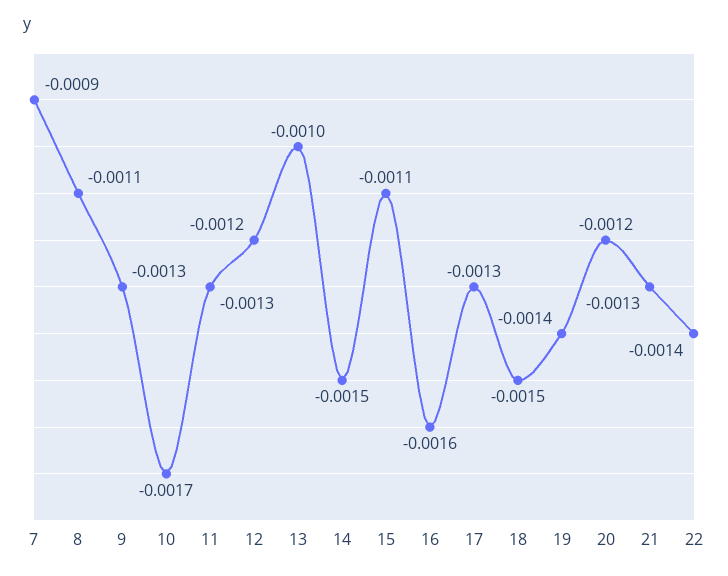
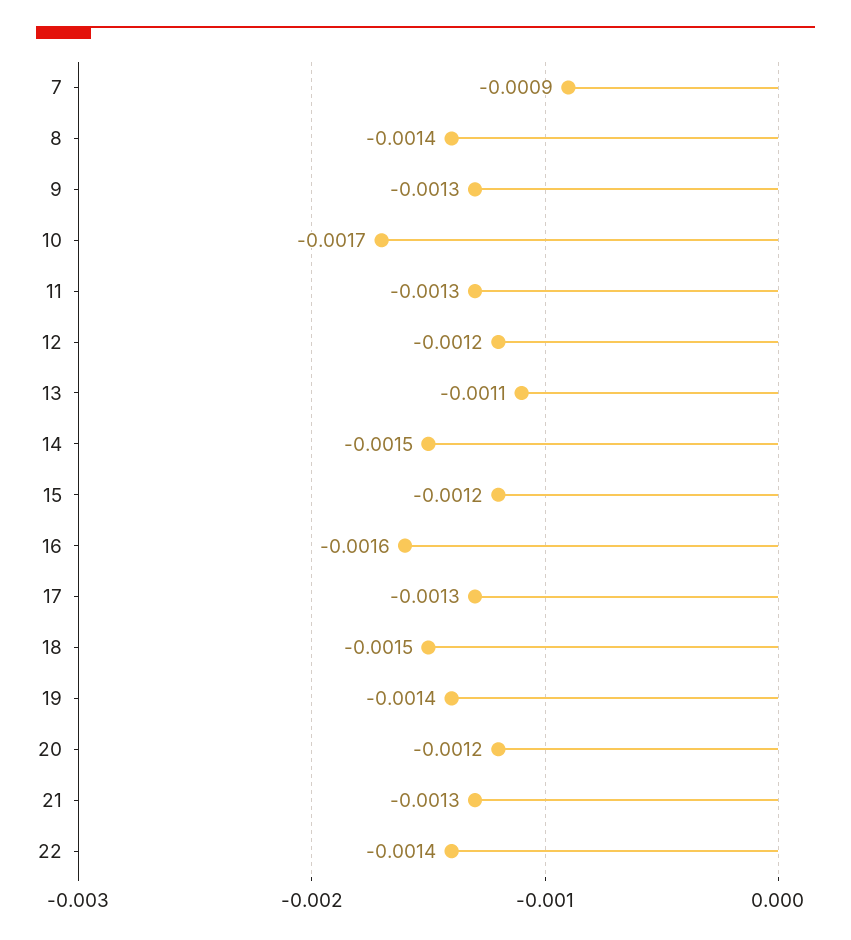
  {
    "7": -0.0009,
-   "8": -0.0011,
+   "8": -0.0014,
    "9": -0.0013,
    "10": -0.0017,
    "11": -0.0013,
    "12": -0.0012,
-   "13": -0.001,
+   "13": -0.0011,
    "14": -0.0015,
-   "15": -0.0011,
+   "15": -0.0012,
    "16": -0.0016,
    "17": -0.0013,
    "18": -0.0015,
    "19": -0.0014,
    "20": -0.0012,
    "21": -0.0013,
    "22": -0.0014
  }

